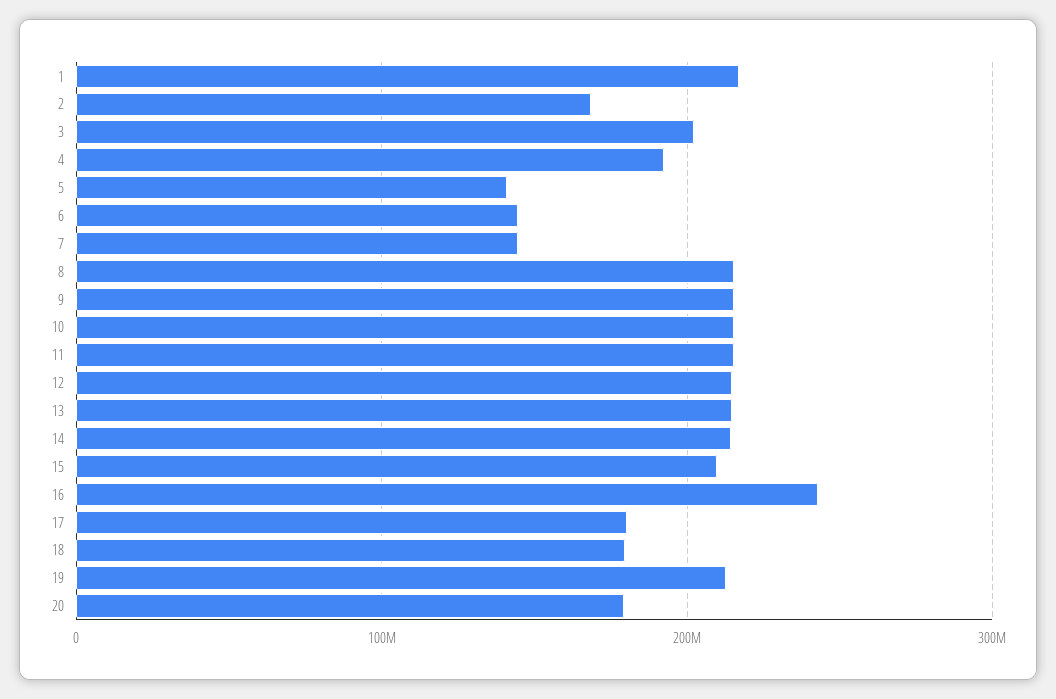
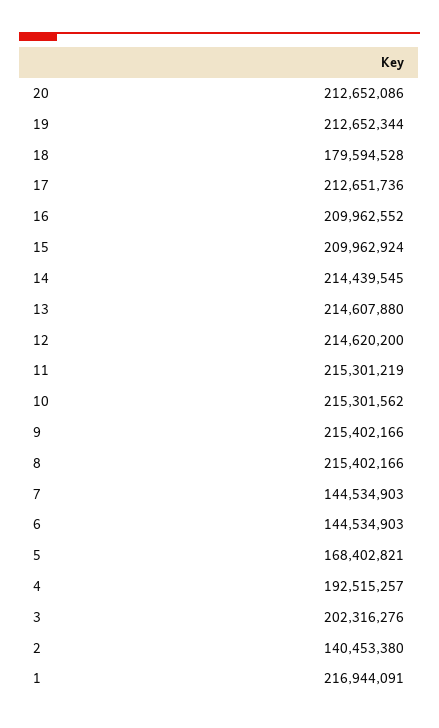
  {
    "1": 216944091,
-   "2": 170000000,
+   "2": 140453380,
    "3": 202316276,
    "4": 192515257,
-   "5": 140000000,
+   "5": 168402821,
    "6": 144534903,
    "7": 144534903,
    "8": 215402166,
    "9": 215402166,
    "10": 215301562,
    "11": 215301219,
    "12": 214620200,
    "13": 214607880,
    "14": 214439545,
    "15": 209962924,
-   "16": 240000000,
+   "16": 209962552,
-   "17": 180000000,
+   "17": 212651736,
    "18": 179594528,
    "19": 212652344,
-   "20": 180000000
+   "20": 212652086
  }

